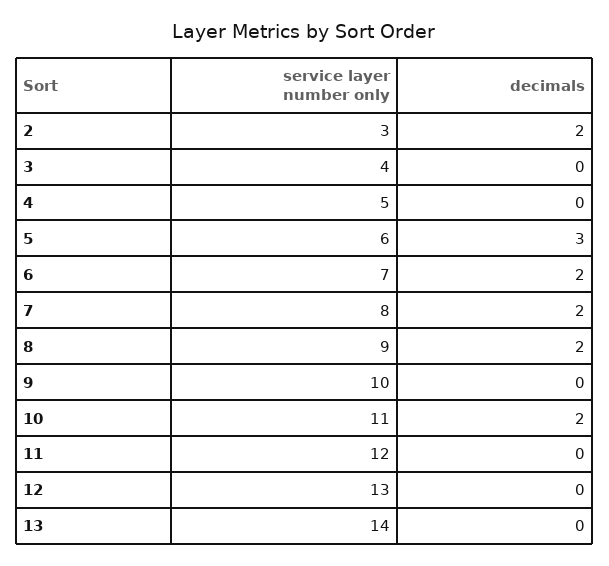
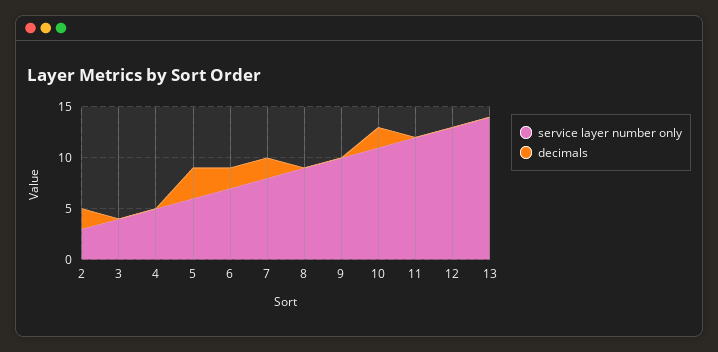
  {
    "service layer number only": {
      "2": 3,
      "3": 4,
      "4": 5,
      "5": 6,
      "6": 7,
      "7": 8,
      "8": 9,
      "9": 10,
      "10": 11,
      "11": 12,
      "12": 13,
      "13": 14
    },
    "decimals": {
      "2": 2,
      "3": 0,
      "4": 0,
      "5": 3,
      "6": 2,
      "7": 2,
-     "8": 2,
+     "8": 0,
      "9": 0,
      "10": 2,
      "11": 0,
      "12": 0,
      "13": 0
    }
  }

